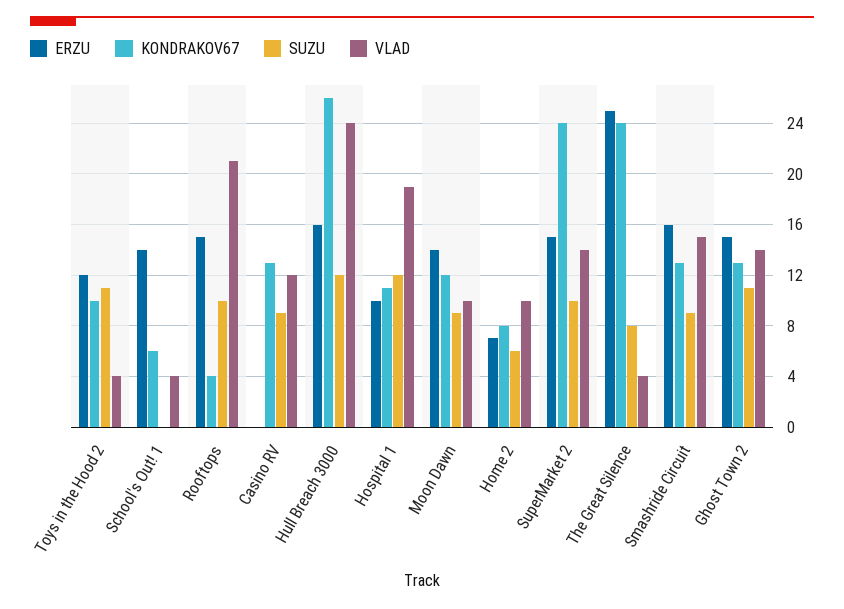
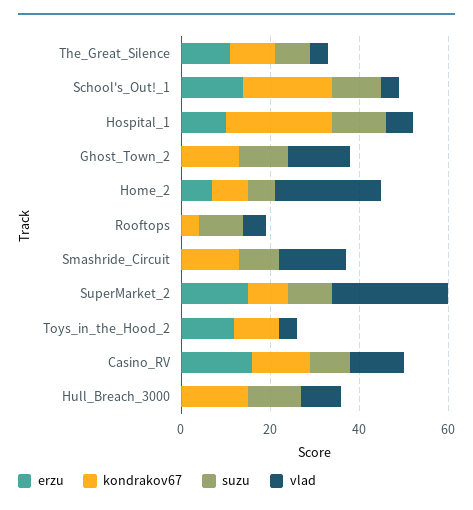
  {
    "ERZU": {
      "Toys in the Hood 2": 12,
      "School's Out! 1": 14,
-     "Rooftops": 15,
+     "Rooftops": 0,
-     "Casino RV": 0,
+     "Casino RV": 15,
-     "Hull Breach 3000": 16,
+     "Hull Breach 3000": 0,
      "Hospital 1": 10,
-     "Moon Dawn": 14,
      "Home 2": 7,
      "SuperMarket 2": 15,
-     "The Great Silence": 25,
+     "The Great Silence": 10,
-     "Smashride Circuit": 16,
+     "Smashride Circuit": 0,
-     "Ghost Town 2": 15
+     "Ghost Town 2": 0
    },
    "KONDRAKOV67": {
      "Toys in the Hood 2": 10,
-     "School's Out! 1": 6,
+     "School's Out! 1": 20,
      "Rooftops": 4,
      "Casino RV": 13,
-     "Hull Breach 3000": 26,
+     "Hull Breach 3000": 15,
-     "Hospital 1": 11,
+     "Hospital 1": 25,
-     "Moon Dawn": 12,
      "Home 2": 8,
-     "SuperMarket 2": 24,
+     "SuperMarket 2": 10,
-     "The Great Silence": 24,
+     "The Great Silence": 10,
      "Smashride Circuit": 13,
      "Ghost Town 2": 13
    },
    "SUZU": {
-     "Toys in the Hood 2": 11,
+     "Toys in the Hood 2": 0,
-     "School's Out! 1": 0,
+     "School's Out! 1": 10,
      "Rooftops": 10,
      "Casino RV": 9,
      "Hull Breach 3000": 12,
      "Hospital 1": 12,
-     "Moon Dawn": 9,
      "Home 2": 6,
      "SuperMarket 2": 10,
      "The Great Silence": 8,
      "Smashride Circuit": 9,
      "Ghost Town 2": 11
    },
    "VLAD": {
      "Toys in the Hood 2": 4,
      "School's Out! 1": 4,
-     "Rooftops": 21,
+     "Rooftops": 5,
      "Casino RV": 12,
-     "Hull Breach 3000": 24,
+     "Hull Breach 3000": 10,
-     "Hospital 1": 19,
+     "Hospital 1": 5,
-     "Moon Dawn": 10,
-     "Home 2": 10,
+     "Home 2": 25,
-     "SuperMarket 2": 14,
+     "SuperMarket 2": 25,
      "The Great Silence": 4,
      "Smashride Circuit": 15,
      "Ghost Town 2": 14
    }
  }

